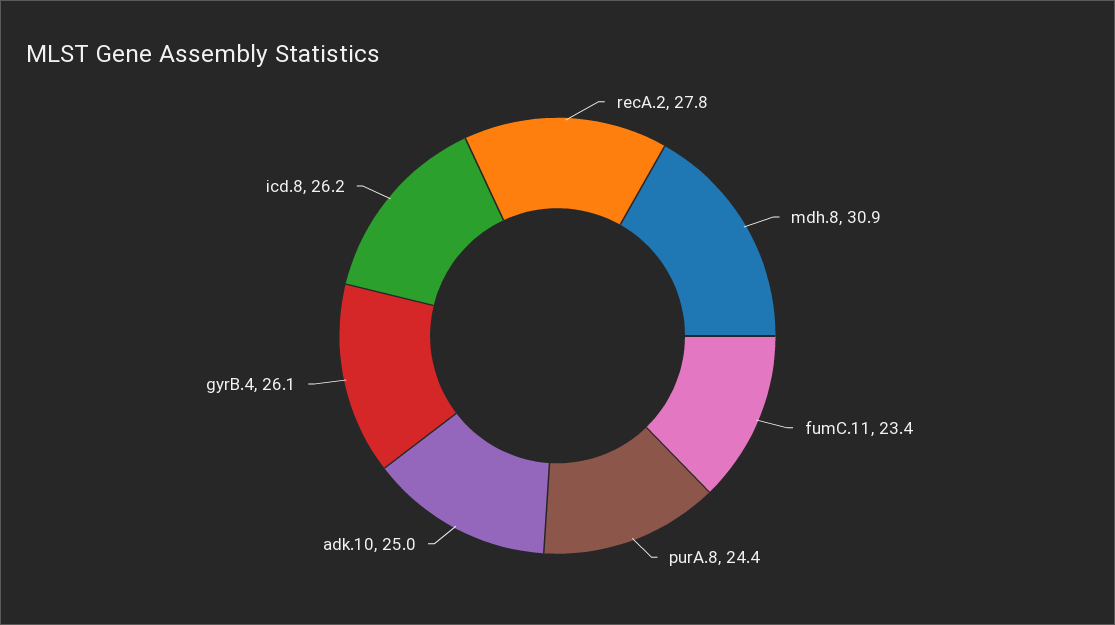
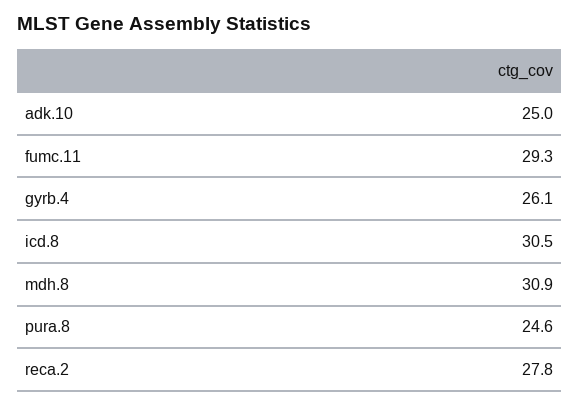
  {
    "recA.2": 27.8,
    "mdh.8": 30.9,
-   "fumC.11": 23.4,
+   "fumC.11": 29.3,
-   "purA.8": 24.4,
+   "purA.8": 24.6,
    "adk.10": 25,
    "gyrB.4": 26.1,
-   "icd.8": 26.2
+   "icd.8": 30.5
  }

